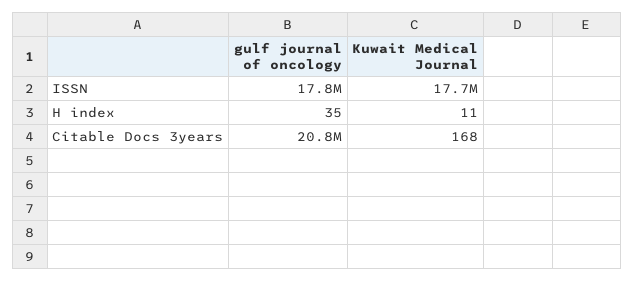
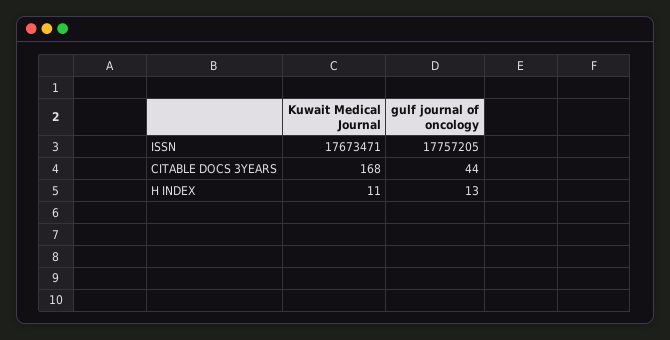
  {
    "gulf journal of oncology": {
      "ISSN": 17757205,
-     "H index": 35,
+     "H index": 13,
-     "Citable Docs 3years": 20800000
+     "Citable Docs 3years": 44
    },
    "Kuwait Medical Journal": {
      "ISSN": 17673471,
      "H index": 11,
      "Citable Docs 3years": 168
    }
  }

